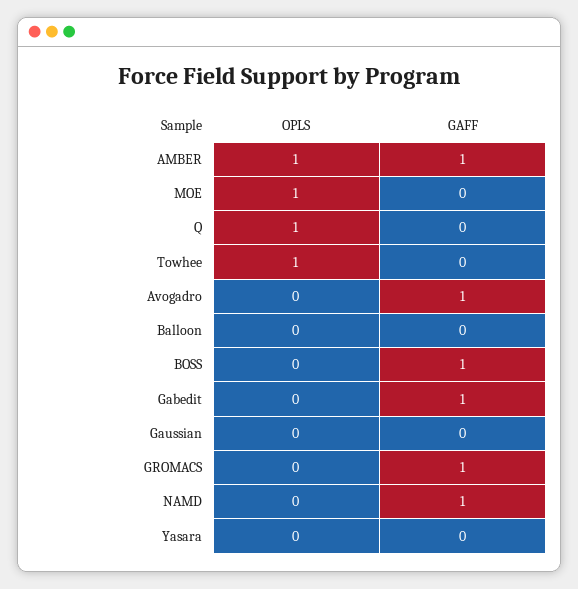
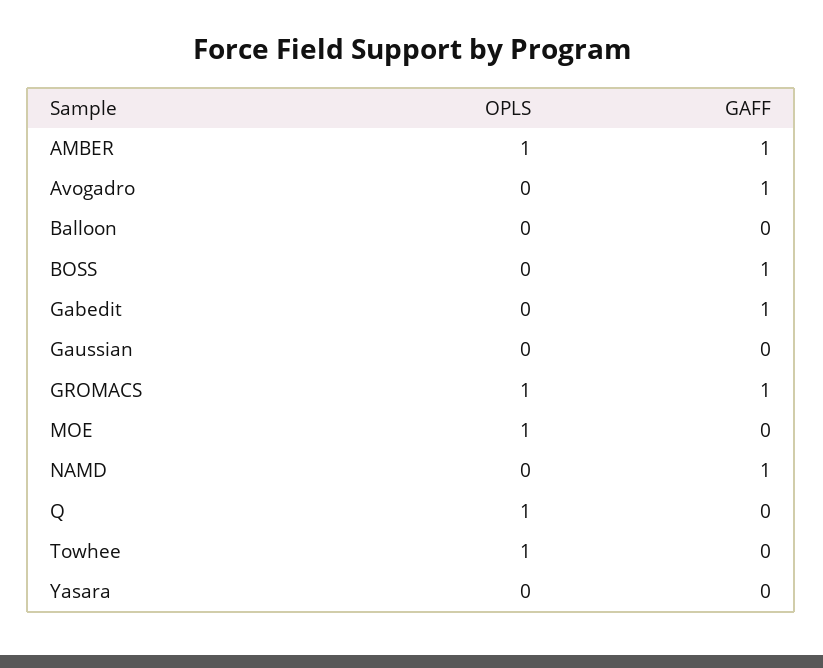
  {
    "OPLS": {
      "AMBER": 1,
      "MOE": 1,
      "Q": 1,
      "Towhee": 1,
      "Avogadro": 0,
      "Balloon": 0,
      "BOSS": 0,
      "Gabedit": 0,
      "Gaussian": 0,
-     "GROMACS": 0,
+     "GROMACS": 1,
      "NAMD": 0,
      "Yasara": 0
    },
    "GAFF": {
      "AMBER": 1,
      "MOE": 0,
      "Q": 0,
      "Towhee": 0,
      "Avogadro": 1,
      "Balloon": 0,
      "BOSS": 1,
      "Gabedit": 1,
      "Gaussian": 0,
      "GROMACS": 1,
      "NAMD": 1,
      "Yasara": 0
    }
  }

